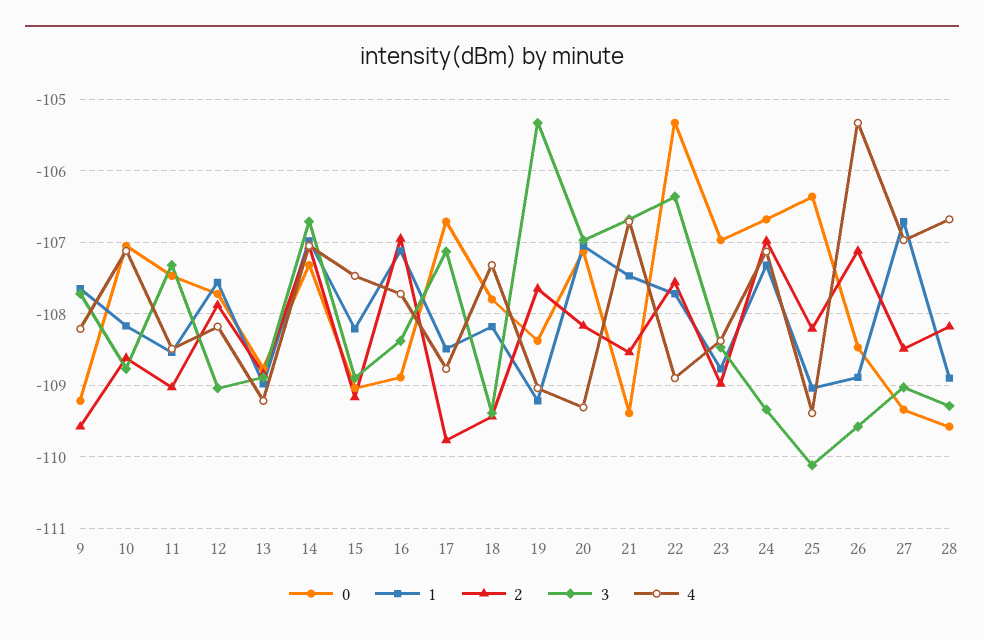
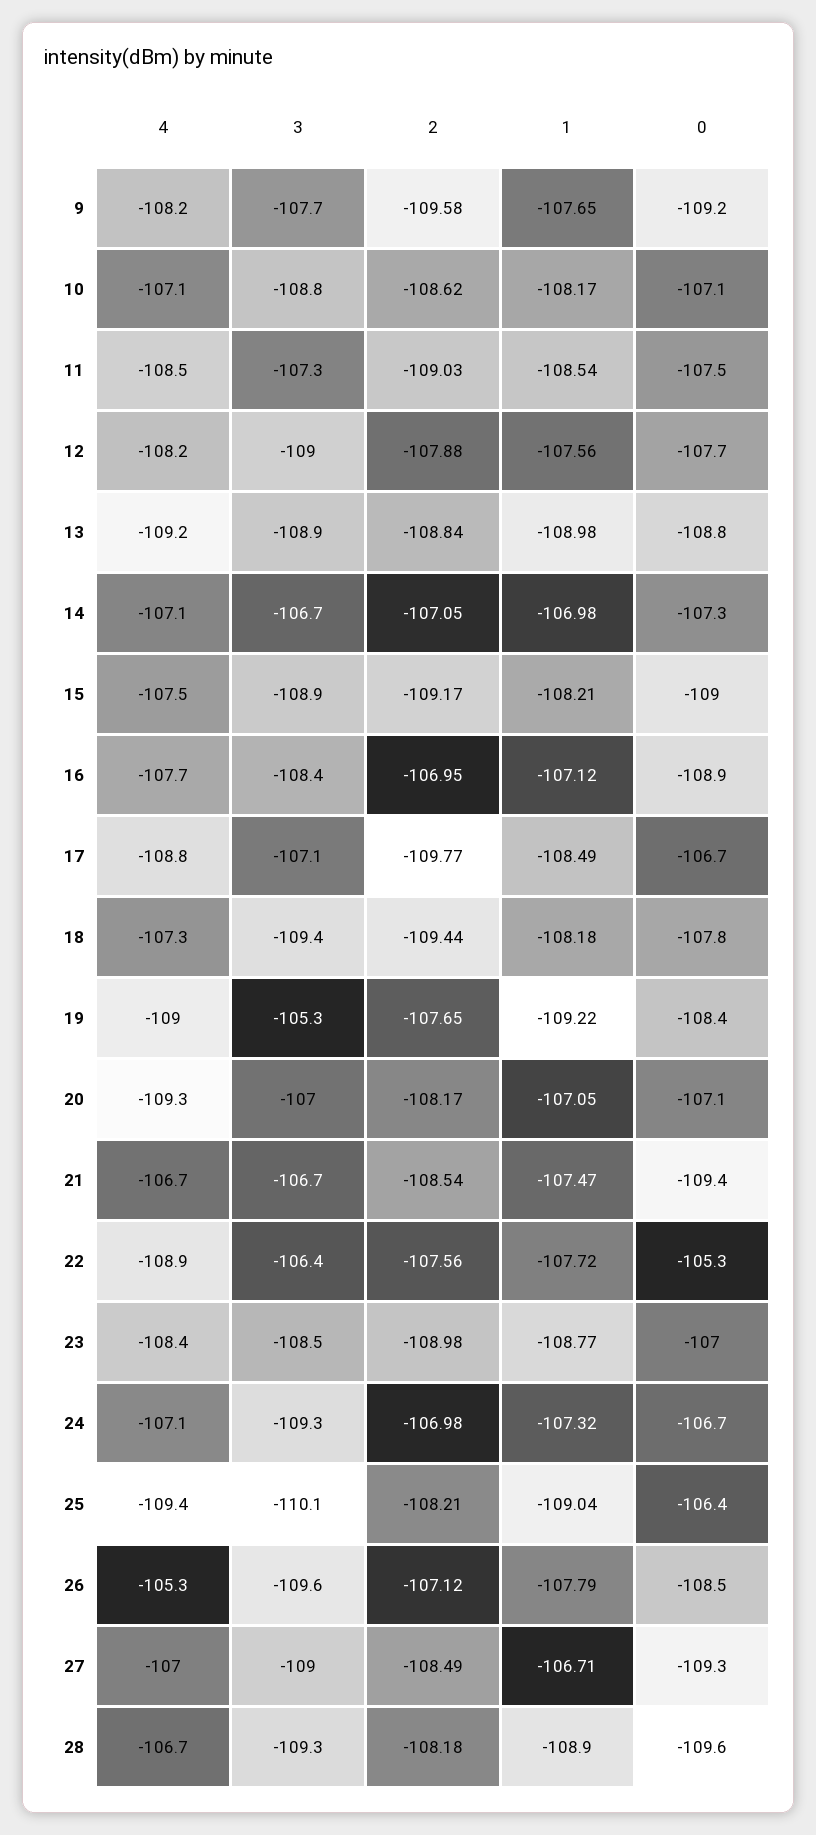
  {
    "0": {
      "9": -109.2,
      "10": -107.1,
      "11": -107.5,
      "12": -107.7,
      "13": -108.8,
      "14": -107.3,
      "15": -109,
      "16": -108.9,
      "17": -106.7,
      "18": -107.8,
      "19": -108.4,
      "20": -107.1,
      "21": -109.4,
      "22": -105.3,
      "23": -107,
      "24": -106.7,
      "25": -106.4,
      "26": -108.5,
      "27": -109.3,
      "28": -109.6
    },
    "1": {
      "9": -107.65,
      "10": -108.17,
      "11": -108.54,
      "12": -107.56,
      "13": -108.98,
      "14": -106.98,
      "15": -108.21,
      "16": -107.12,
      "17": -108.49,
      "18": -108.18,
      "19": -109.22,
      "20": -107.05,
      "21": -107.47,
      "22": -107.72,
      "23": -108.77,
      "24": -107.32,
      "25": -109.04,
-     "26": -108.9,
+     "26": -107.79,
      "27": -106.71,
      "28": -108.9
    },
    "2": {
      "9": -109.58,
      "10": -108.62,
      "11": -109.03,
      "12": -107.88,
      "13": -108.84,
      "14": -107.05,
      "15": -109.17,
      "16": -106.95,
      "17": -109.77,
      "18": -109.44,
      "19": -107.65,
      "20": -108.17,
      "21": -108.54,
      "22": -107.56,
      "23": -108.98,
      "24": -106.98,
      "25": -108.21,
      "26": -107.12,
      "27": -108.49,
      "28": -108.18
    },
    "3": {
      "9": -107.7,
      "10": -108.8,
      "11": -107.3,
      "12": -109,
      "13": -108.9,
      "14": -106.7,
      "15": -108.9,
      "16": -108.4,
      "17": -107.1,
      "18": -109.4,
      "19": -105.3,
      "20": -107,
      "21": -106.7,
      "22": -106.4,
      "23": -108.5,
      "24": -109.3,
      "25": -110.1,
      "26": -109.6,
      "27": -109,
      "28": -109.3
    },
    "4": {
      "9": -108.2,
      "10": -107.1,
      "11": -108.5,
      "12": -108.2,
      "13": -109.2,
      "14": -107.1,
      "15": -107.5,
      "16": -107.7,
      "17": -108.8,
      "18": -107.3,
      "19": -109,
      "20": -109.3,
      "21": -106.7,
      "22": -108.9,
      "23": -108.4,
      "24": -107.1,
      "25": -109.4,
      "26": -105.3,
      "27": -107,
      "28": -106.7
    }
  }

